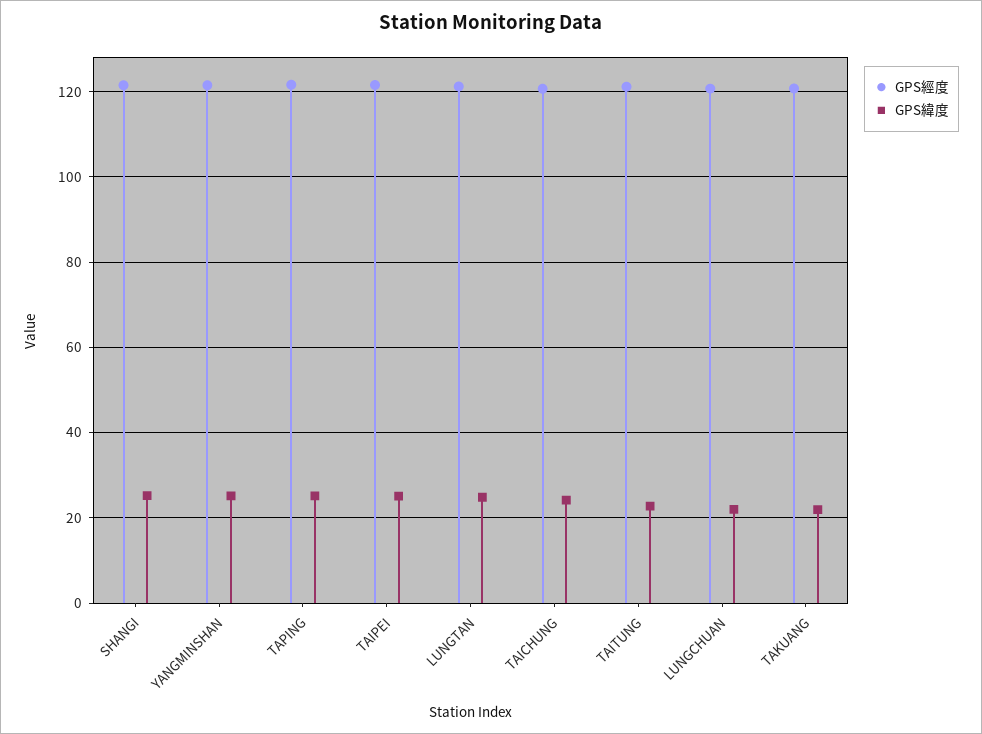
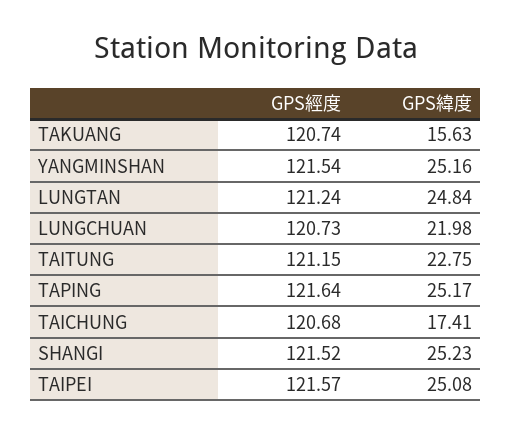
  {
    "GPS經度": {
      "SHANGI": 121.52,
      "YANGMINSHAN": 121.54,
      "TAPING": 121.64,
      "TAIPEI": 121.57,
      "LUNGTAN": 121.24,
      "TAICHUNG": 120.68,
      "TAITUNG": 121.15,
      "LUNGCHUAN": 120.73,
      "TAKUANG": 120.74
    },
    "GPS緯度": {
      "SHANGI": 25.23,
      "YANGMINSHAN": 25.16,
      "TAPING": 25.17,
      "TAIPEI": 25.08,
      "LUNGTAN": 24.84,
-     "TAICHUNG": 24,
+     "TAICHUNG": 17.41,
      "TAITUNG": 22.75,
      "LUNGCHUAN": 21.98,
-     "TAKUANG": 22
+     "TAKUANG": 15.63
    }
  }

